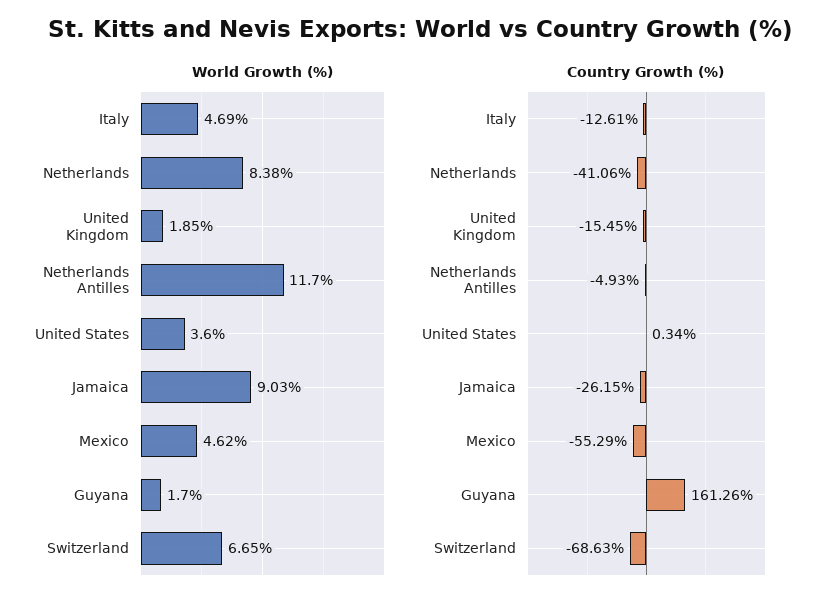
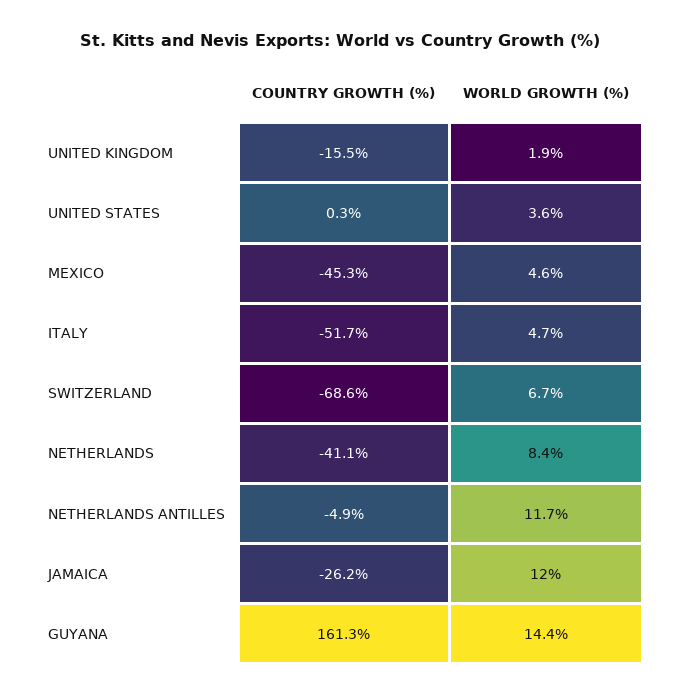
  {
    "World Growth (%)": {
      "Italy": 4.69,
      "Netherlands": 8.38,
      "United Kingdom": 1.85,
      "Netherlands Antilles": 11.7,
      "United States": 3.6,
-     "Jamaica": 9.03,
+     "Jamaica": 12,
      "Mexico": 4.62,
-     "Guyana": 1.7,
+     "Guyana": 14.4,
      "Switzerland": 6.65
    },
    "Country Growth (%)": {
-     "Italy": -12.61,
+     "Italy": -51.7,
      "Netherlands": -41.06,
      "United Kingdom": -15.45,
      "Netherlands Antilles": -4.93,
      "United States": 0.34,
      "Jamaica": -26.15,
-     "Mexico": -55.29,
+     "Mexico": -45.3,
      "Guyana": 161.26,
      "Switzerland": -68.63
    }
  }

